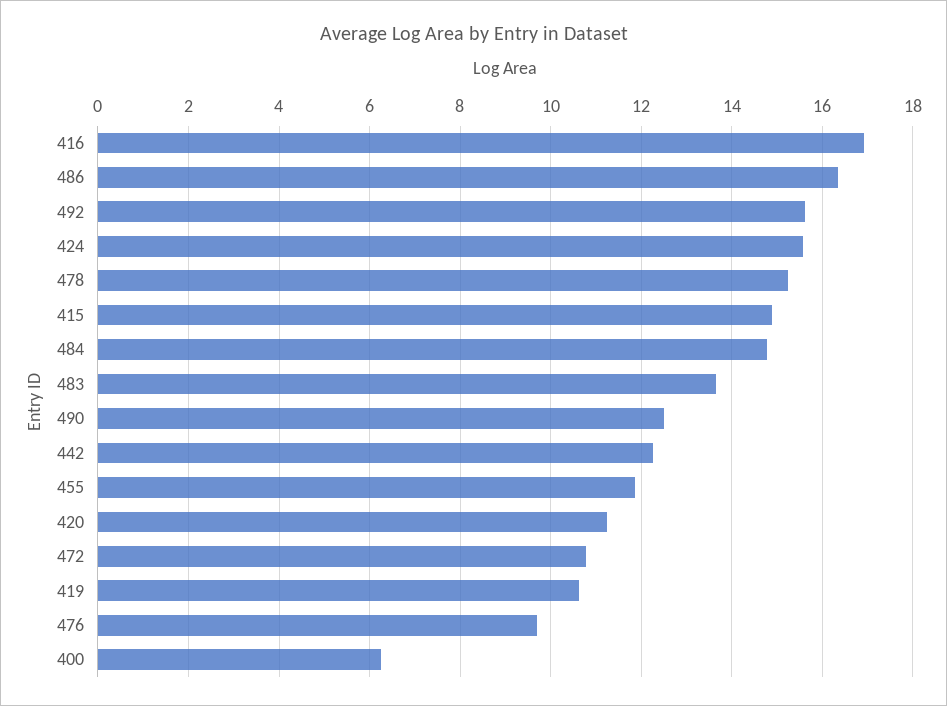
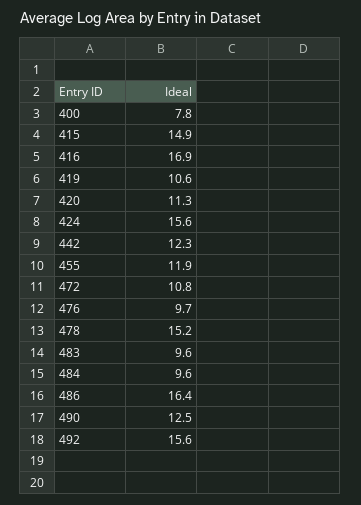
  {
    "416": 16.9,
    "486": 16.4,
    "492": 15.6,
    "424": 15.6,
    "478": 15.2,
    "415": 14.9,
-   "484": 14.8,
+   "484": 9.6,
-   "483": 13.6,
+   "483": 9.6,
    "490": 12.5,
    "442": 12.3,
    "455": 11.9,
    "420": 11.3,
    "472": 10.8,
    "419": 10.6,
    "476": 9.7,
-   "400": 6.2
+   "400": 7.8
  }

